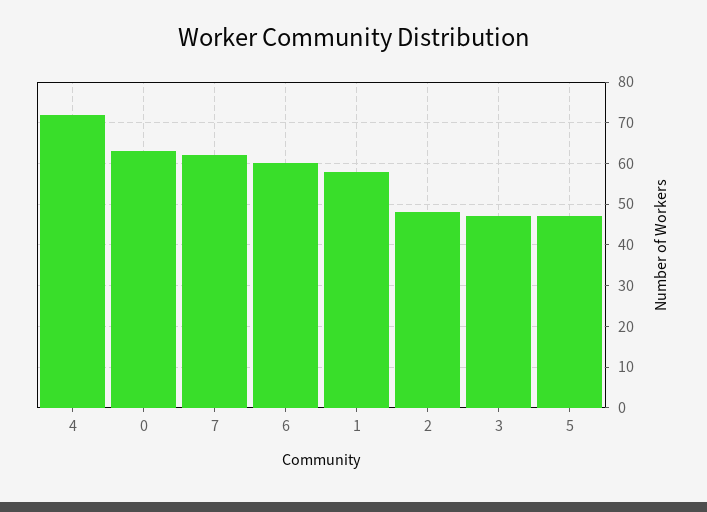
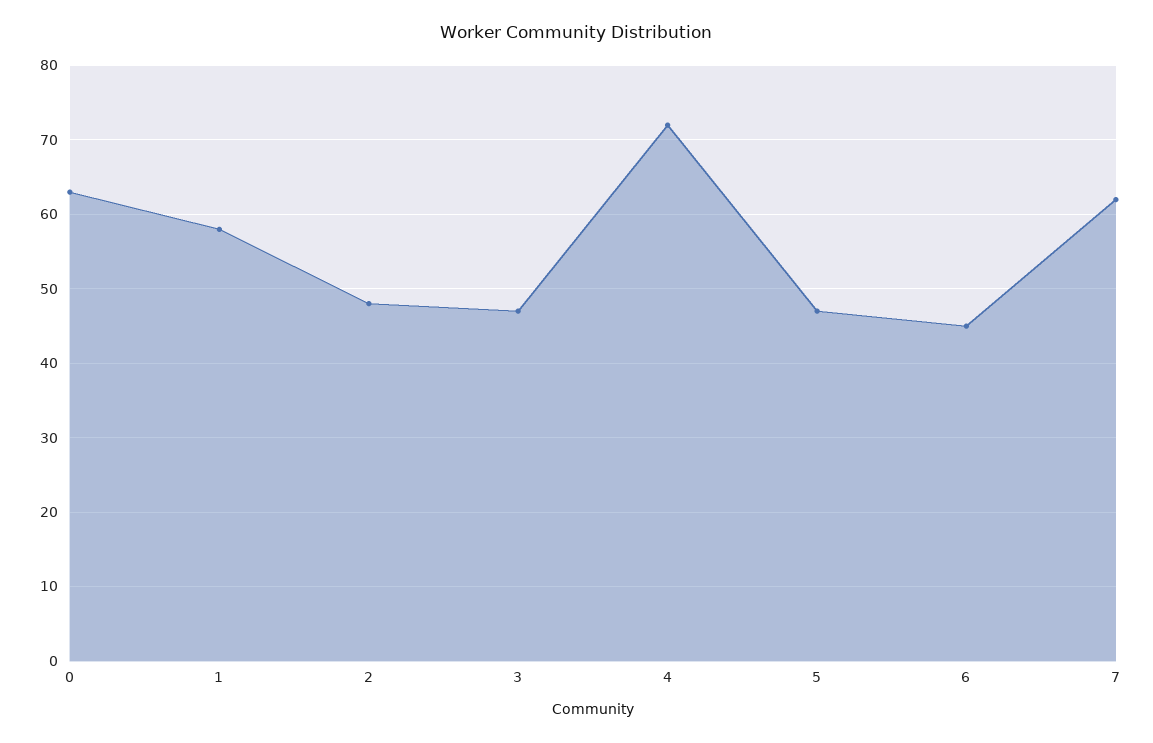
  {
    "4": 72,
    "0": 63,
    "7": 62,
-   "6": 60,
+   "6": 45,
    "1": 58,
    "2": 48,
    "3": 47,
    "5": 47
  }

